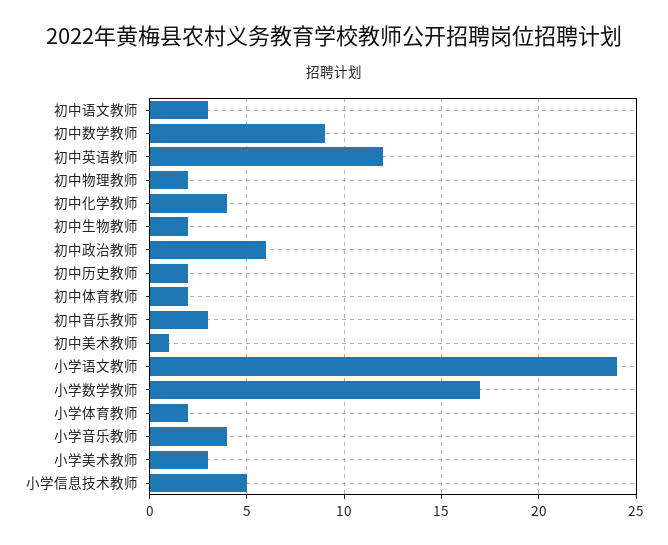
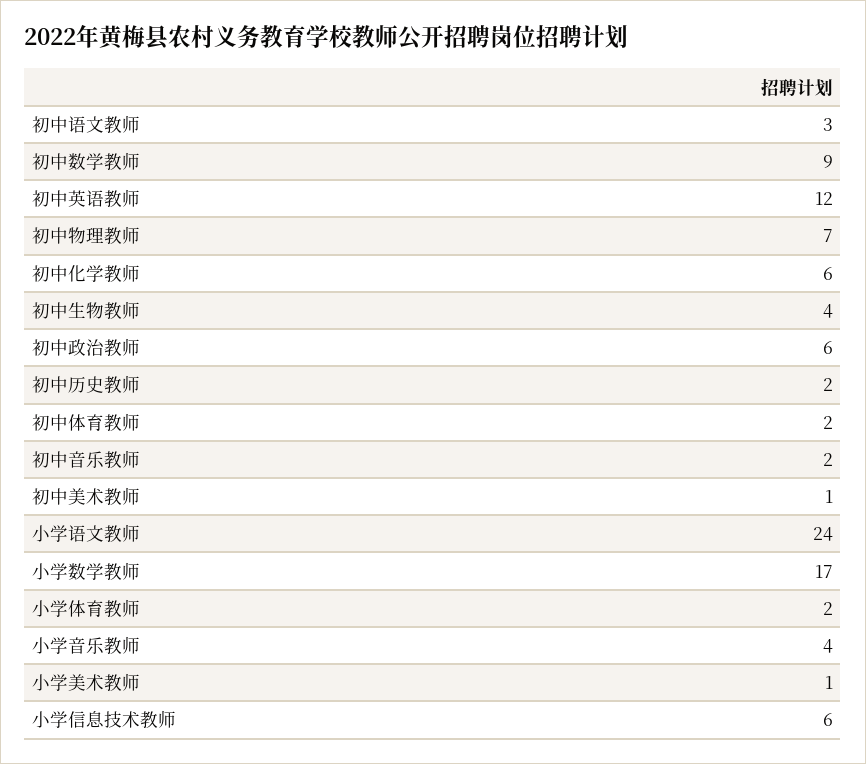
  {
    "初中语文教师": 3,
    "初中数学教师": 9,
    "初中英语教师": 12,
-   "初中物理教师": 2,
+   "初中物理教师": 7,
-   "初中化学教师": 4,
+   "初中化学教师": 6,
-   "初中生物教师": 2,
+   "初中生物教师": 4,
    "初中政治教师": 6,
    "初中历史教师": 2,
    "初中体育教师": 2,
-   "初中音乐教师": 3,
+   "初中音乐教师": 2,
    "初中美术教师": 1,
    "小学语文教师": 24,
    "小学数学教师": 17,
    "小学体育教师": 2,
    "小学音乐教师": 4,
-   "小学美术教师": 3,
+   "小学美术教师": 1,
-   "小学信息技术教师": 5
+   "小学信息技术教师": 6
  }

